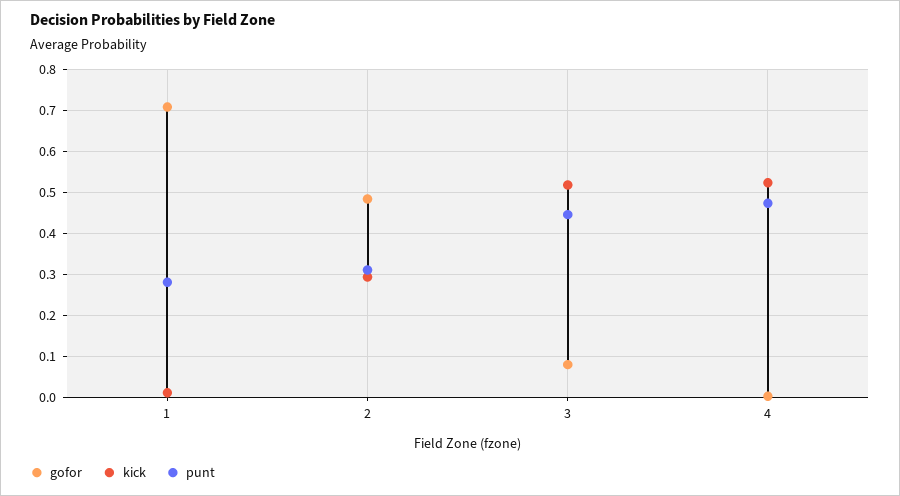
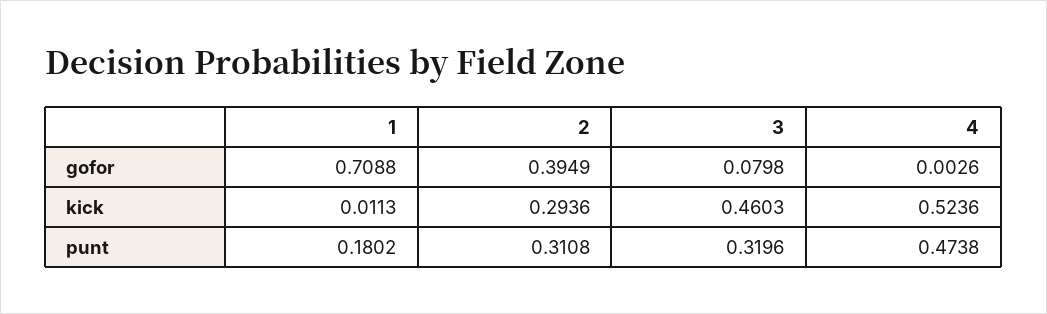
  {
    "gofor": {
      "1": 0.7088,
-     "2": 0.48,
+     "2": 0.3949,
      "3": 0.0798,
      "4": 0.0026
    },
    "kick": {
      "1": 0.0113,
      "2": 0.2936,
-     "3": 0.52,
+     "3": 0.4603,
      "4": 0.5236
    },
    "punt": {
-     "1": 0.28,
+     "1": 0.1802,
      "2": 0.3108,
-     "3": 0.44,
+     "3": 0.3196,
      "4": 0.4738
    }
  }

